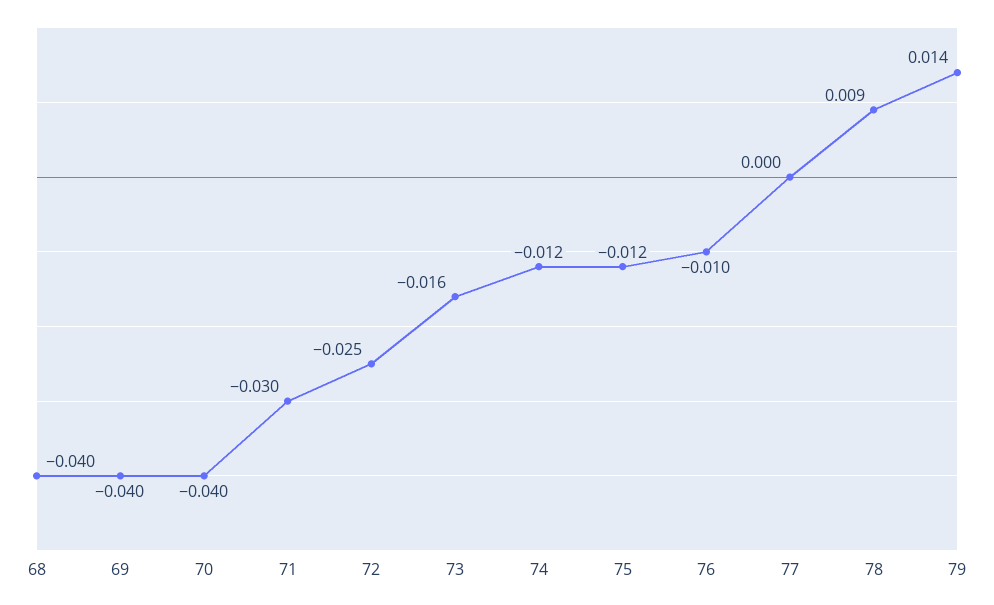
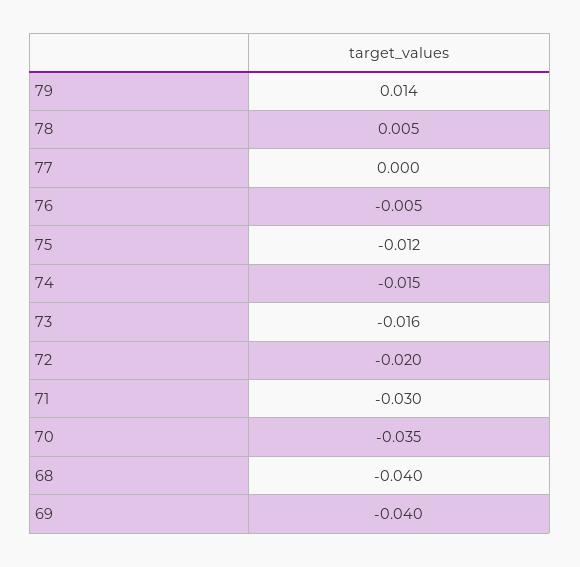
  {
    "68": -0.04,
    "69": -0.04,
-   "70": -0.04,
+   "70": -0.035,
    "71": -0.03,
-   "72": -0.025,
+   "72": -0.02,
    "73": -0.016,
-   "74": -0.012,
+   "74": -0.015,
    "75": -0.012,
-   "76": -0.01,
+   "76": -0.005,
    "77": 0,
-   "78": 0.009,
+   "78": 0.005,
    "79": 0.014
  }

